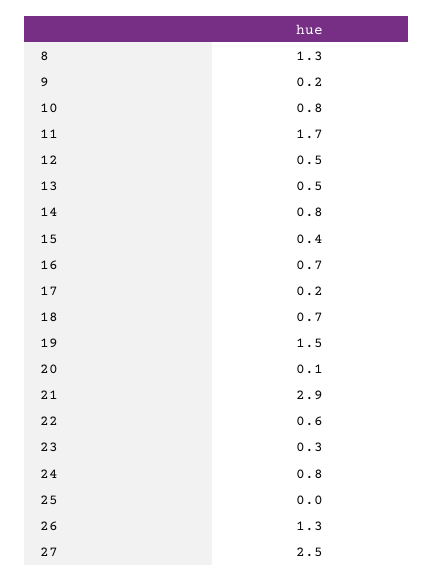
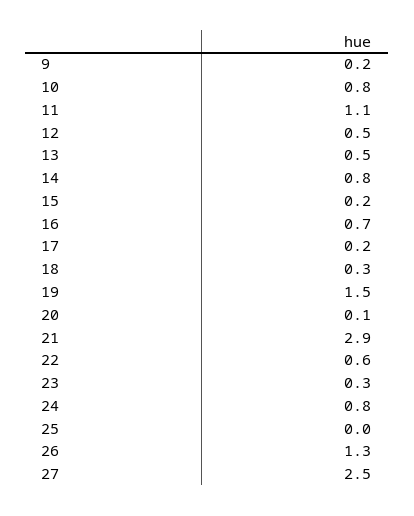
  {
-   "8": 1.3,
    "9": 0.2,
    "10": 0.8,
-   "11": 1.7,
+   "11": 1.1,
    "12": 0.5,
    "13": 0.5,
    "14": 0.8,
-   "15": 0.4,
+   "15": 0.2,
    "16": 0.7,
    "17": 0.2,
-   "18": 0.7,
+   "18": 0.3,
    "19": 1.5,
    "20": 0.1,
    "21": 2.9,
    "22": 0.6,
    "23": 0.3,
    "24": 0.8,
    "25": 0,
    "26": 1.3,
    "27": 2.5
  }

